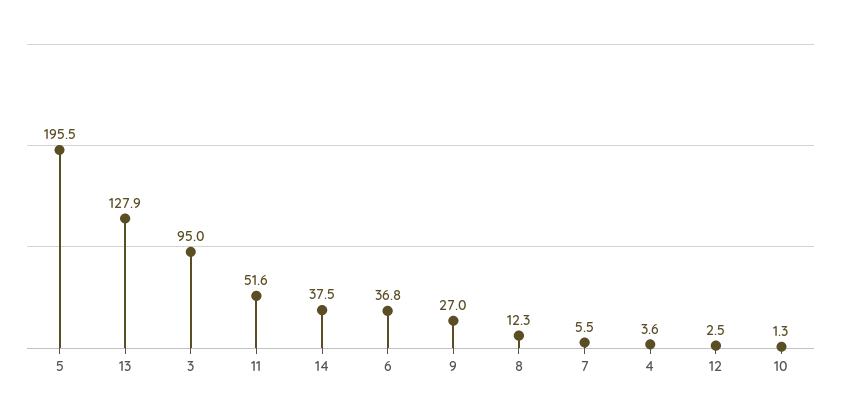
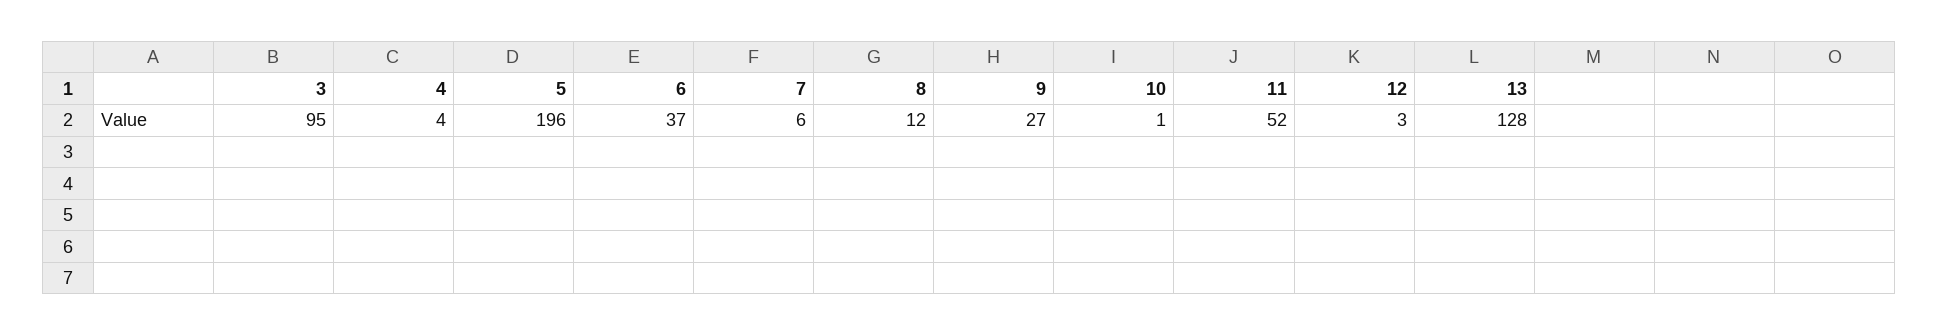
  {
    "5": 195.5,
    "13": 127.9,
    "3": 95,
    "11": 51.6,
-   "14": 37.5,
    "6": 36.8,
    "9": 27,
    "8": 12.3,
    "7": 5.5,
    "4": 3.6,
    "12": 2.5,
    "10": 1.3
  }

